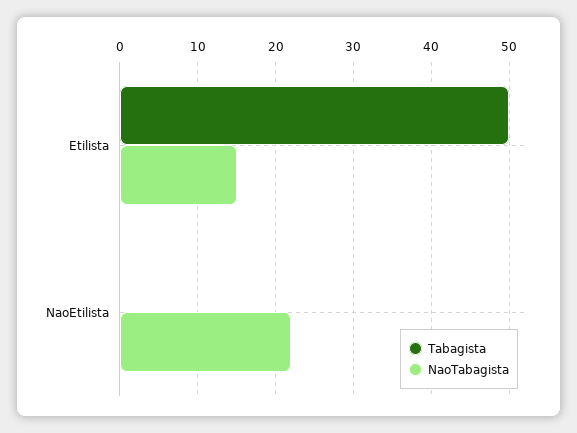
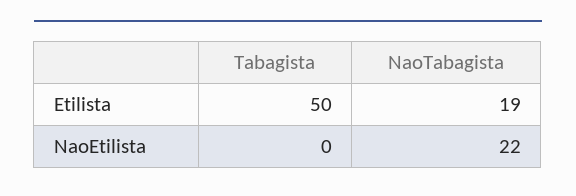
  {
    "Tabagista": {
      "Etilista": 50,
      "NaoEtilista": 0
    },
    "NaoTabagista": {
-     "Etilista": 15,
+     "Etilista": 19,
      "NaoEtilista": 22
    }
  }

